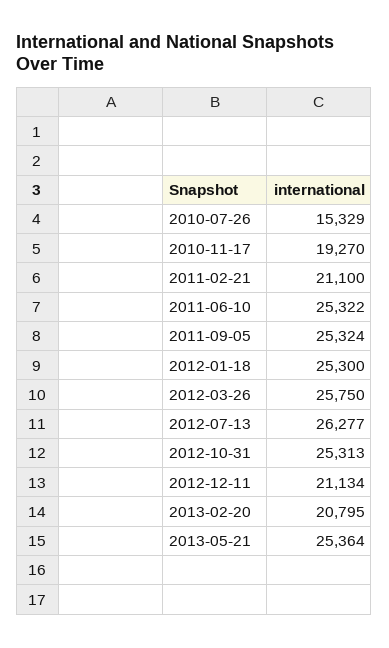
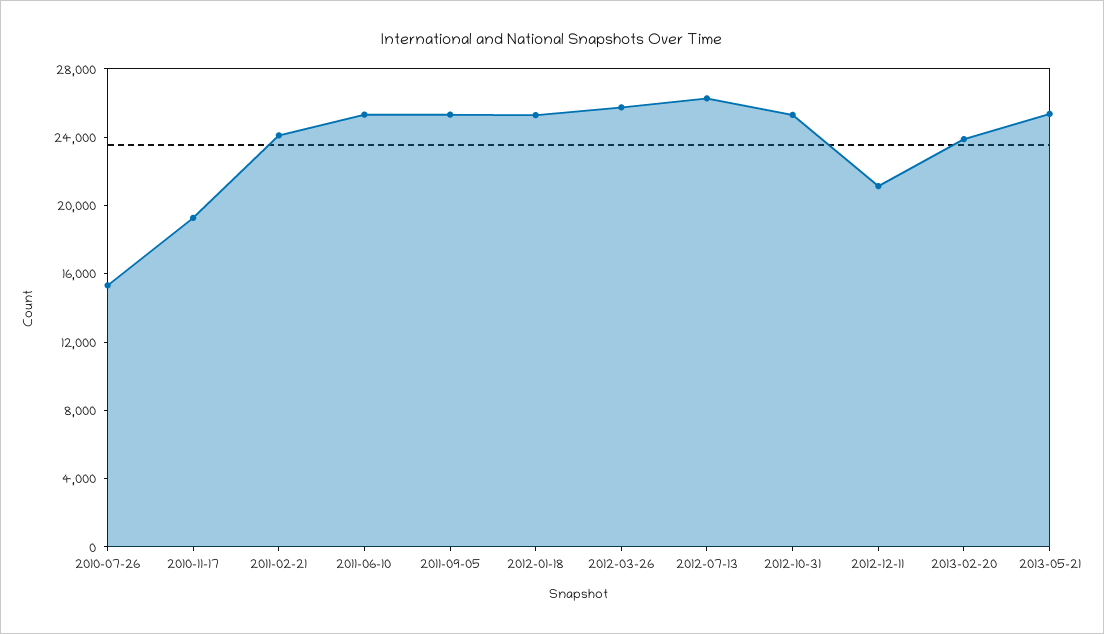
  {
    "2010-07-26": 15329,
    "2010-11-17": 19270,
-   "2011-02-21": 21100,
+   "2011-02-21": 24000,
    "2011-06-10": 25322,
    "2011-09-05": 25324,
    "2012-01-18": 25300,
    "2012-03-26": 25750,
    "2012-07-13": 26277,
    "2012-10-31": 25313,
    "2012-12-11": 21134,
-   "2013-02-20": 20795,
+   "2013-02-20": 24000,
    "2013-05-21": 25364
  }

